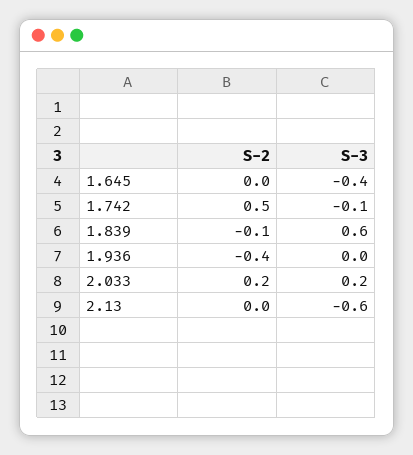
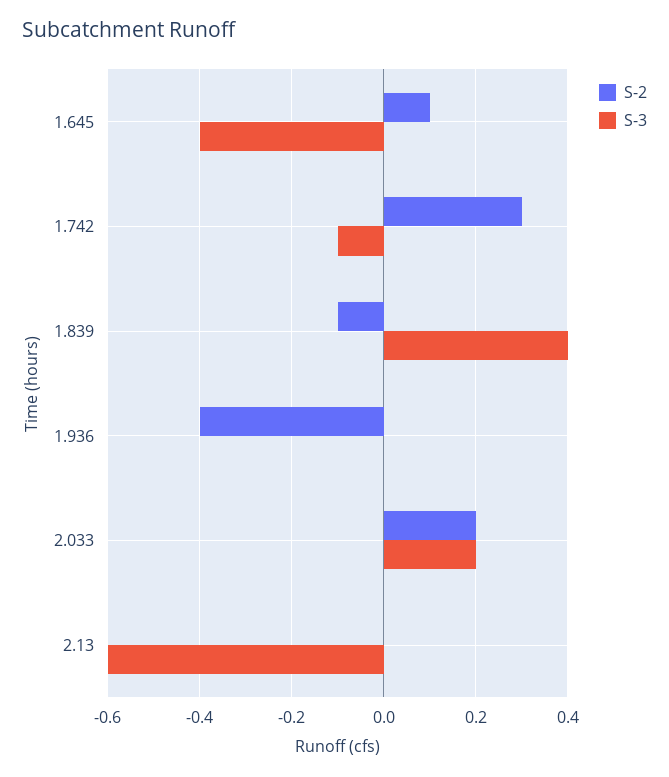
  {
    "S-2": {
-     "1.645": 0,
+     "1.645": 0.1,
-     "1.742": 0.5,
+     "1.742": 0.3,
      "1.839": -0.1,
      "1.936": -0.4,
      "2.033": 0.2,
      "2.13": 0
    },
    "S-3": {
      "1.645": -0.4,
      "1.742": -0.1,
-     "1.839": 0.6,
+     "1.839": 0.4,
      "1.936": 0,
      "2.033": 0.2,
      "2.13": -0.6
    }
  }

